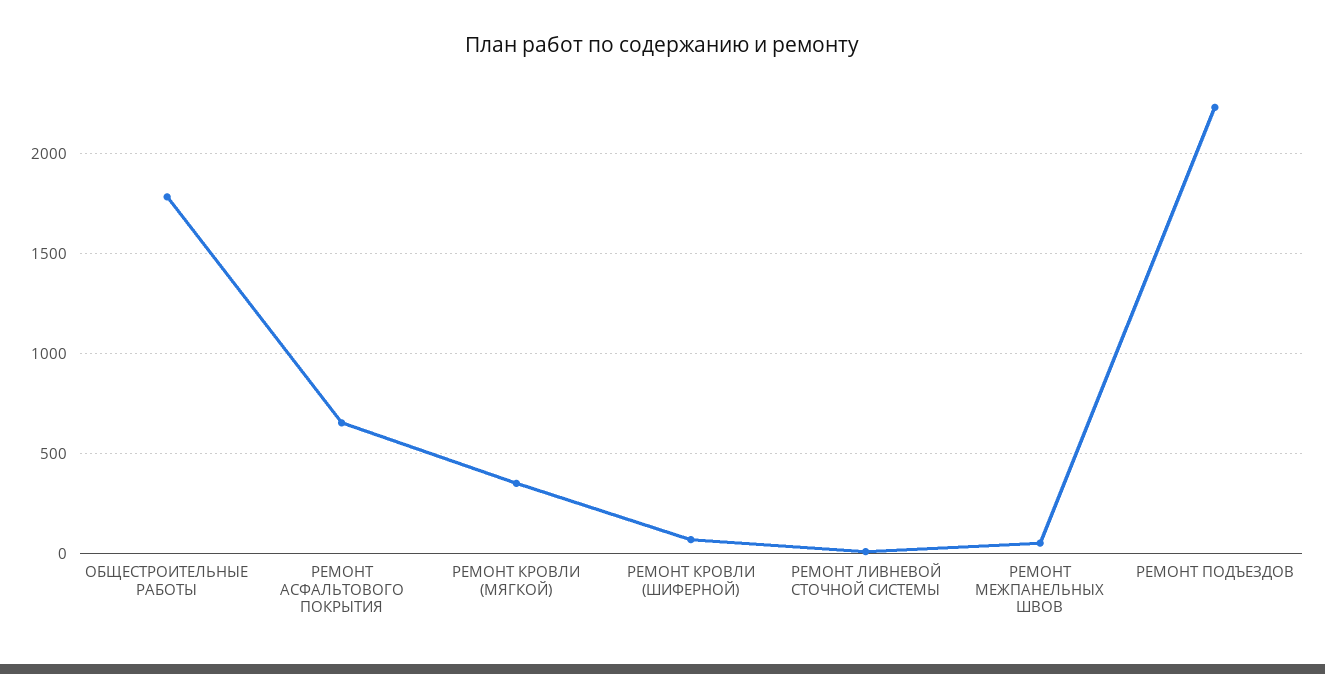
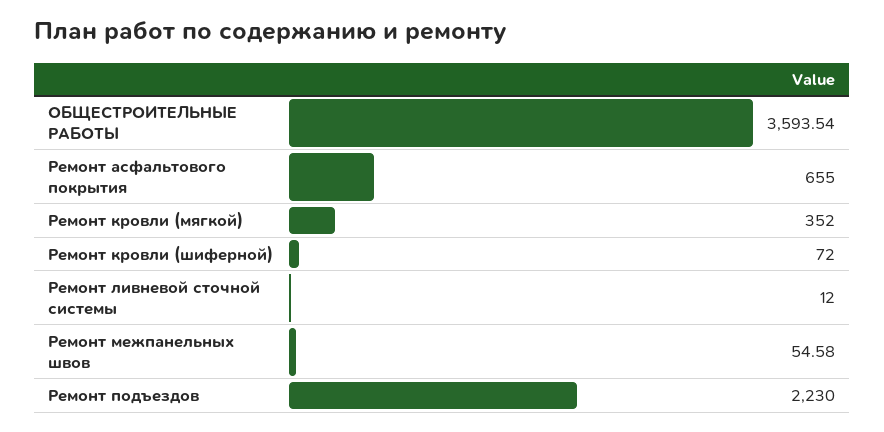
  {
-   "ОБЩЕСТРОИТЕЛЬНЫЕ РАБОТЫ": 1800,
+   "ОБЩЕСТРОИТЕЛЬНЫЕ РАБОТЫ": 3593.54,
    "РЕМОНТ АСФАЛЬТОВОГО ПОКРЫТИЯ": 655,
    "РЕМОНТ КРОВЛИ (МЯГКОЙ)": 352,
    "РЕМОНТ КРОВЛИ (ШИФЕРНОЙ)": 72,
    "РЕМОНТ ЛИВНЕВОЙ СТОЧНОЙ СИСТЕМЫ": 12,
    "РЕМОНТ МЕЖПАНЕЛЬНЫХ ШВОВ": 54.58,
    "РЕМОНТ ПОДЪЕЗДОВ": 2230
  }

